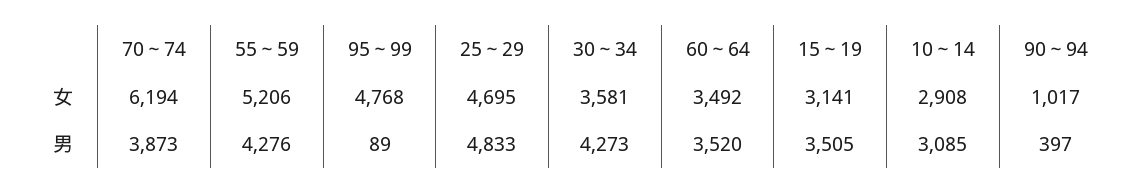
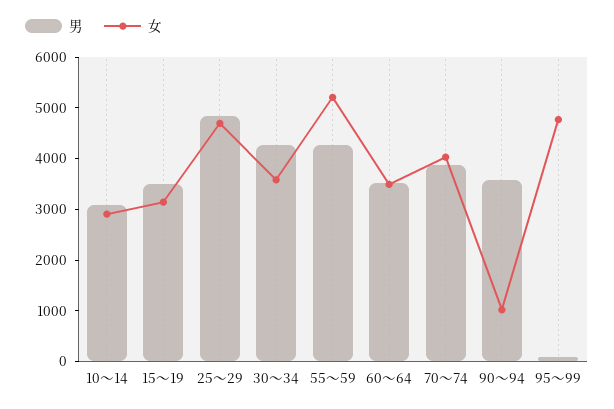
  {
    "女": {
-     "70～74": 6194,
+     "70～74": 4000,
      "55～59": 5206,
      "95～99": 4768,
      "25～29": 4695,
      "30～34": 3581,
      "60～64": 3492,
      "15～19": 3141,
      "10～14": 2908,
      "90～94": 1017
    },
    "男": {
      "70～74": 3873,
      "55～59": 4276,
      "95～99": 89,
      "25～29": 4833,
      "30～34": 4273,
      "60～64": 3520,
      "15～19": 3505,
      "10～14": 3085,
-     "90～94": 397
+     "90～94": 3600
    }
  }

